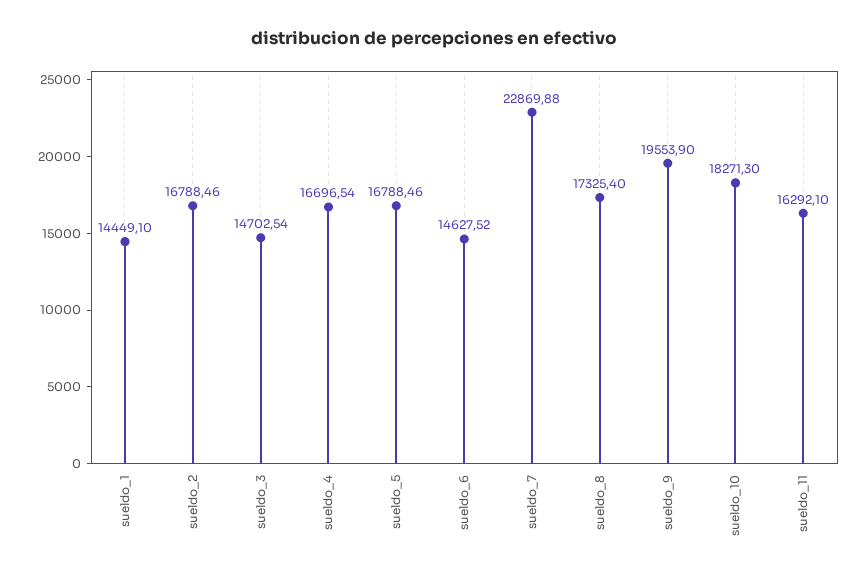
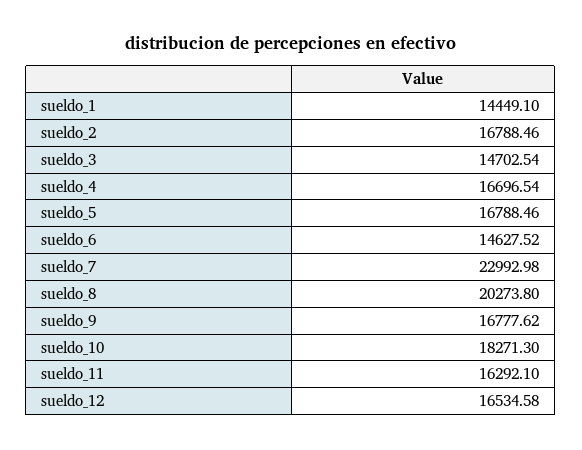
  {
    "sueldo_1": 14449.1,
    "sueldo_2": 16788.46,
    "sueldo_3": 14702.54,
    "sueldo_4": 16696.54,
    "sueldo_5": 16788.46,
    "sueldo_6": 14627.52,
-   "sueldo_7": 22869.88,
+   "sueldo_7": 22992.98,
-   "sueldo_8": 17325.4,
+   "sueldo_8": 20273.8,
-   "sueldo_9": 19553.9,
+   "sueldo_9": 16777.62,
    "sueldo_10": 18271.3,
-   "sueldo_11": 16292.1
+   "sueldo_11": 16292.1,
+   "sueldo_12": 16534.58
  }

